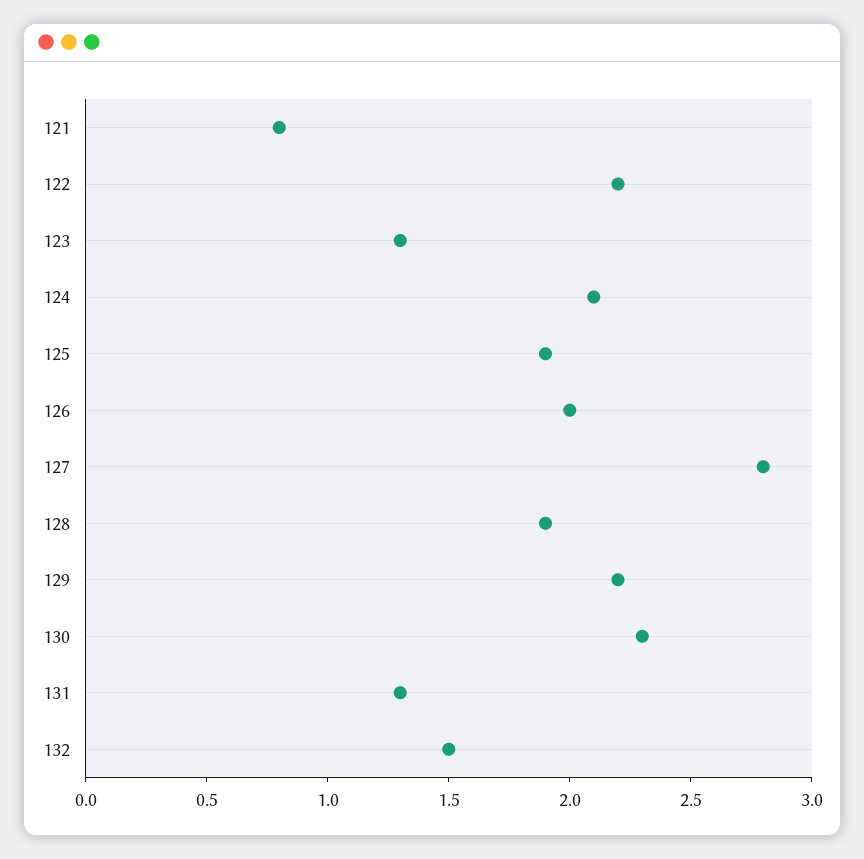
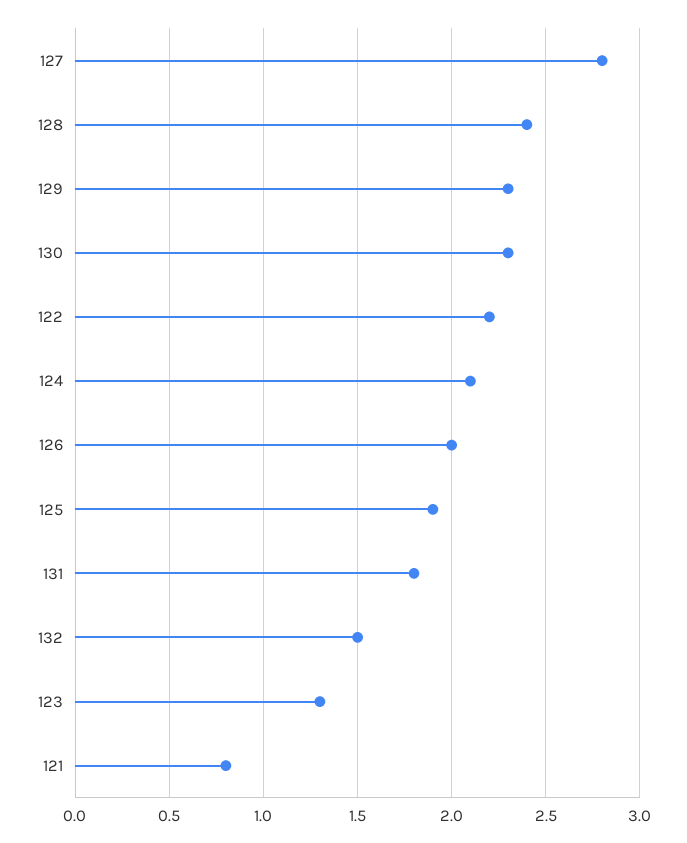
  {
    "121": 0.8,
    "122": 2.2,
    "123": 1.3,
    "124": 2.1,
    "125": 1.9,
    "126": 2,
    "127": 2.8,
-   "128": 1.9,
+   "128": 2.4,
-   "129": 2.2,
+   "129": 2.3,
    "130": 2.3,
-   "131": 1.3,
+   "131": 1.8,
    "132": 1.5
  }

